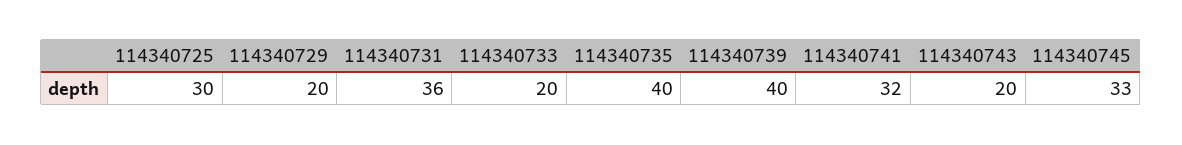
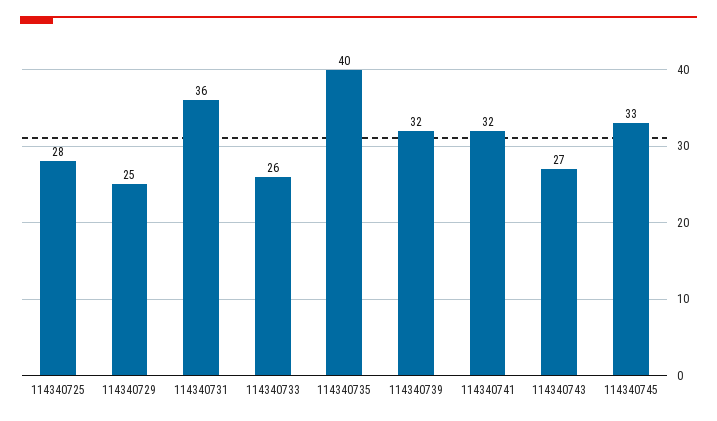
  {
-   "114340725": 30,
+   "114340725": 28,
-   "114340729": 20,
+   "114340729": 25,
    "114340731": 36,
-   "114340733": 20,
+   "114340733": 26,
    "114340735": 40,
-   "114340739": 40,
+   "114340739": 32,
    "114340741": 32,
-   "114340743": 20,
+   "114340743": 27,
    "114340745": 33
  }

